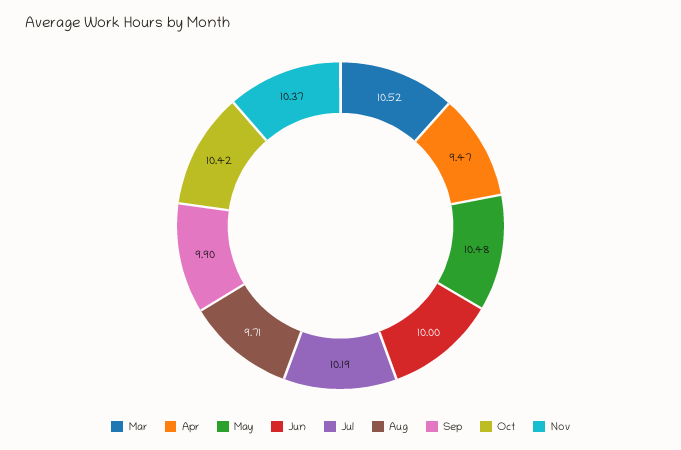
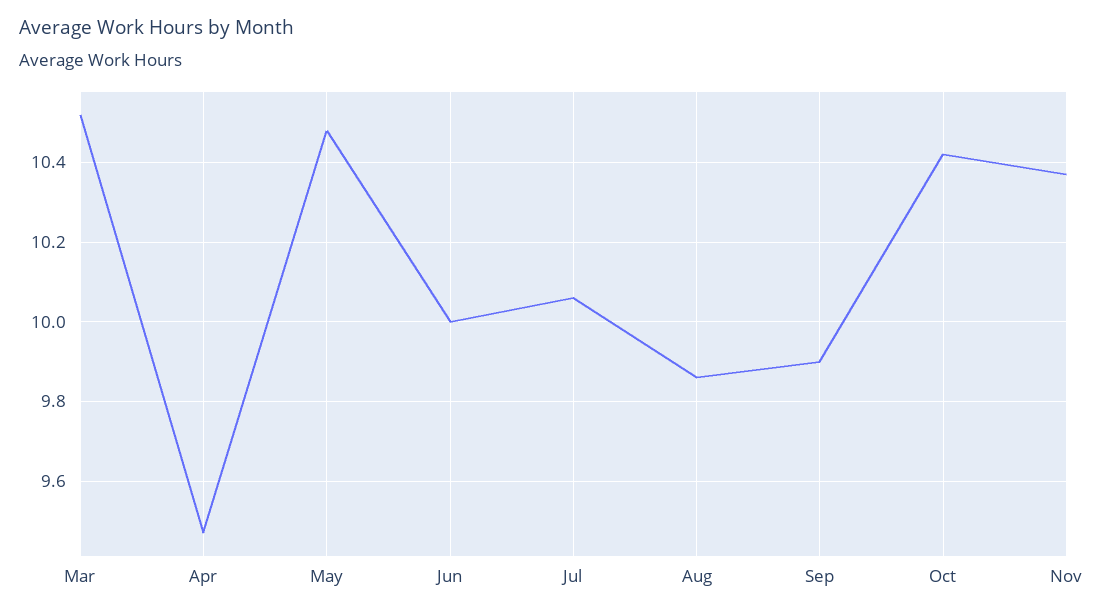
  {
    "Mar": 10.52,
    "Apr": 9.47,
    "May": 10.48,
    "Jun": 10,
-   "Jul": 10.19,
+   "Jul": 10.05,
-   "Aug": 9.71,
+   "Aug": 9.85,
    "Sep": 9.9,
    "Oct": 10.42,
    "Nov": 10.37
  }

